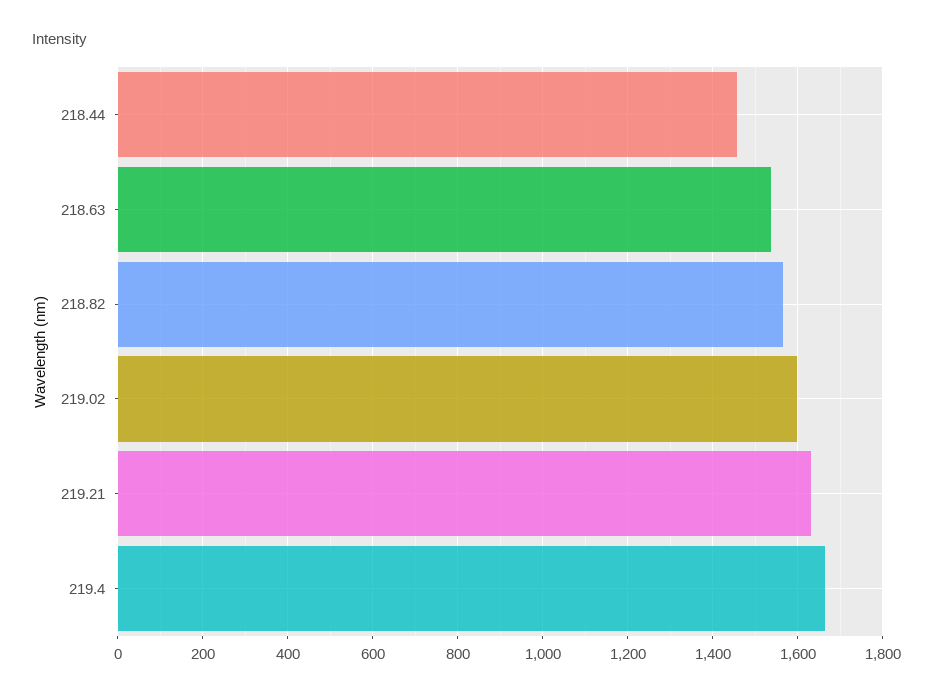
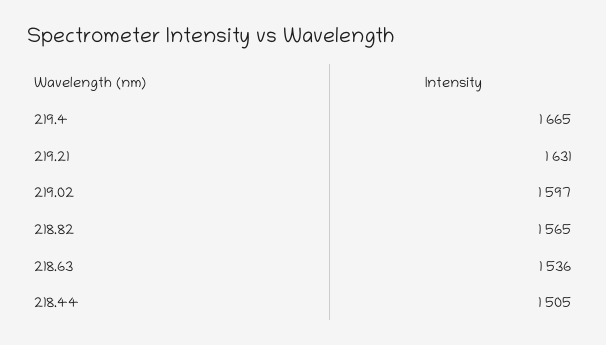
  {
-   "218.44": 1460,
+   "218.44": 1505,
    "218.63": 1536,
    "218.82": 1565,
    "219.02": 1597,
    "219.21": 1631,
    "219.4": 1665
  }

